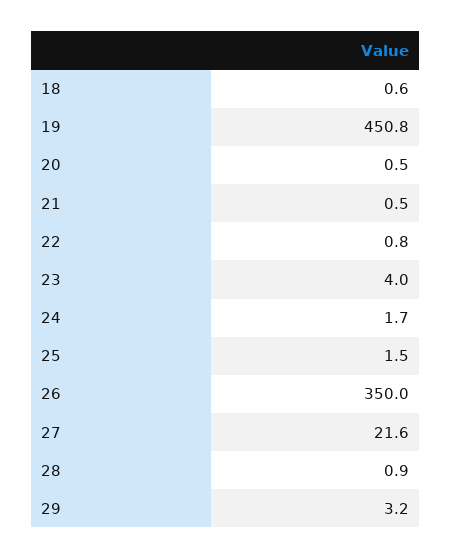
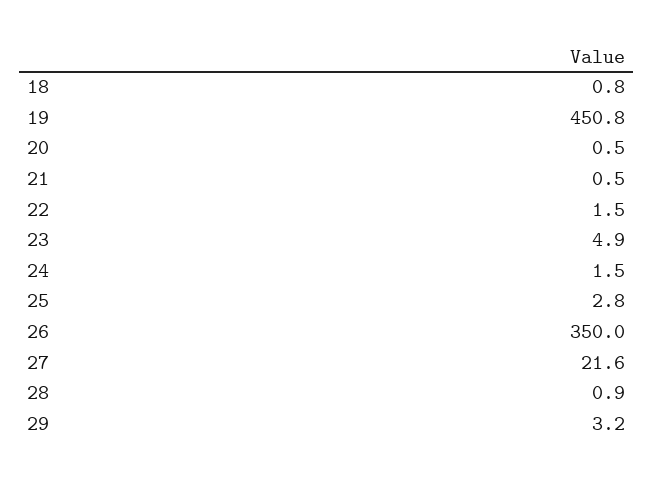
  {
-   "18": 0.6,
+   "18": 0.8,
    "19": 450.8,
    "20": 0.5,
    "21": 0.5,
-   "22": 0.8,
+   "22": 1.5,
-   "23": 4,
+   "23": 4.9,
-   "24": 1.7,
+   "24": 1.5,
-   "25": 1.5,
+   "25": 2.8,
    "26": 350,
    "27": 21.6,
    "28": 0.9,
    "29": 3.2
  }

